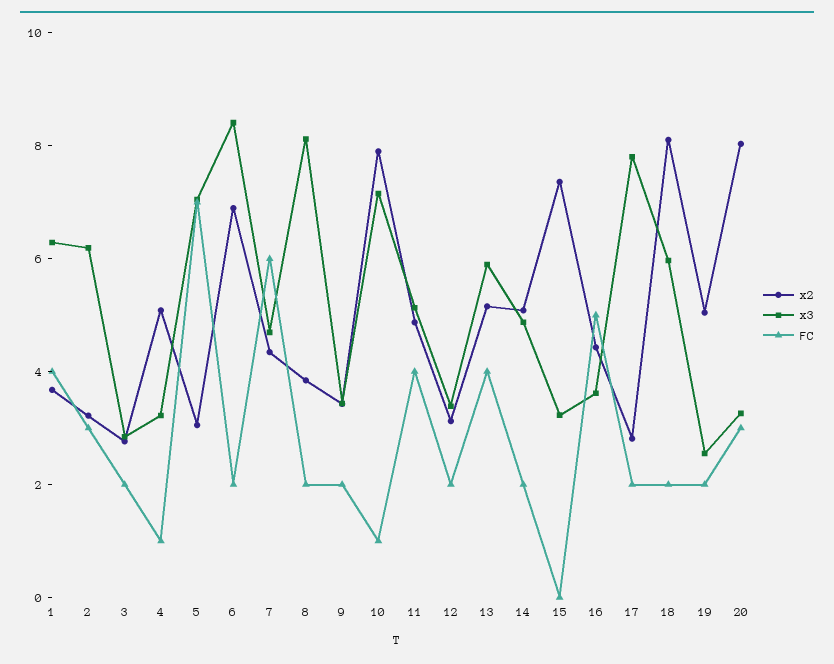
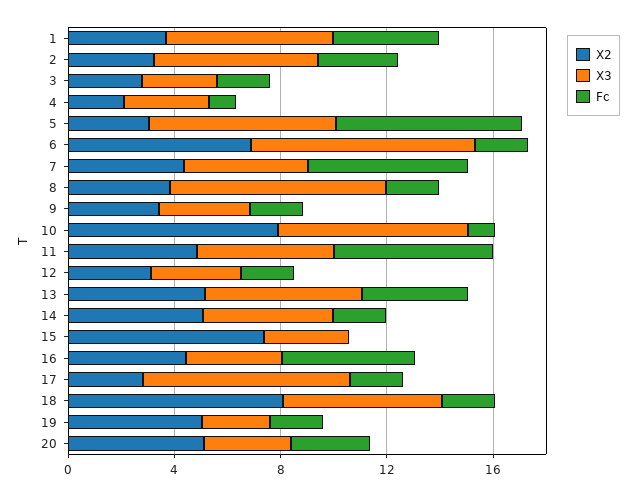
  {
    "x2": {
      "1": 3.5,
      "2": 3,
      "3": 3,
-     "4": 5,
+     "4": 2,
      "5": 3,
      "6": 7,
      "7": 4.5,
      "8": 4,
      "9": 3.5,
      "10": 8,
      "11": 5,
      "12": 3,
      "13": 5,
      "14": 5,
      "15": 7.5,
      "16": 4.5,
      "17": 3,
      "18": 8,
      "19": 5,
-     "20": 8
+     "20": 5
    },
    "x3": {
      "1": 6.5,
      "2": 6,
      "3": 3,
      "4": 3,
      "5": 7,
      "6": 8.5,
      "7": 4.5,
      "8": 8,
      "9": 3.5,
      "10": 7,
      "11": 5,
      "12": 3.5,
      "13": 6,
      "14": 5,
      "15": 3,
      "16": 3.5,
      "17": 8,
      "18": 6,
      "19": 2.5,
      "20": 3.5
    },
    "FC": {
      "1": 4,
      "2": 3,
      "3": 2,
      "4": 1,
      "5": 7,
      "6": 2,
      "7": 6,
      "8": 2,
      "9": 2,
      "10": 1,
-     "11": 4,
+     "11": 6,
      "12": 2,
      "13": 4,
      "14": 2,
      "15": 0,
      "16": 5,
      "17": 2,
      "18": 2,
      "19": 2,
      "20": 3
    }
  }

